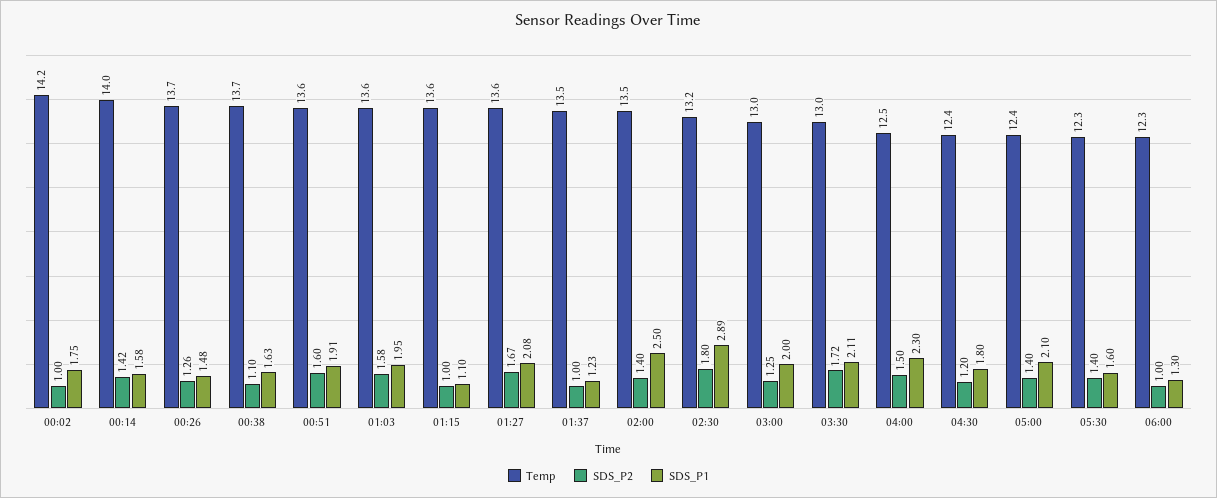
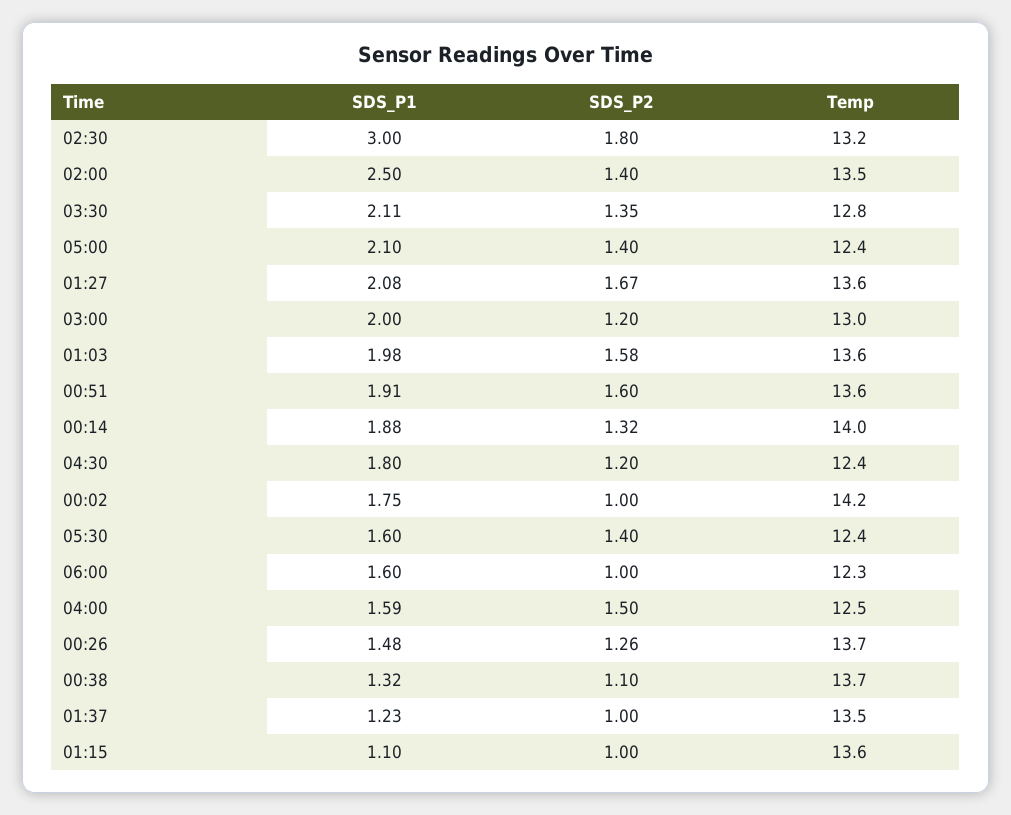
  {
    "Temp": {
      "00:02": 14.2,
      "00:14": 14,
      "00:26": 13.7,
      "00:38": 13.7,
      "00:51": 13.6,
      "01:03": 13.6,
      "01:15": 13.6,
      "01:27": 13.6,
      "01:37": 13.5,
      "02:00": 13.5,
      "02:30": 13.2,
      "03:00": 13,
-     "03:30": 13,
+     "03:30": 12.8,
      "04:00": 12.5,
      "04:30": 12.4,
      "05:00": 12.4,
-     "05:30": 12.3,
+     "05:30": 12.4,
      "06:00": 12.3
    },
    "SDS_P2": {
      "00:02": 1,
-     "00:14": 1.42,
+     "00:14": 1.32,
      "00:26": 1.26,
      "00:38": 1.1,
      "00:51": 1.6,
      "01:03": 1.58,
      "01:15": 1,
      "01:27": 1.67,
      "01:37": 1,
      "02:00": 1.4,
      "02:30": 1.8,
-     "03:00": 1.25,
+     "03:00": 1.2,
-     "03:30": 1.72,
+     "03:30": 1.35,
      "04:00": 1.5,
      "04:30": 1.2,
      "05:00": 1.4,
      "05:30": 1.4,
      "06:00": 1
    },
    "SDS_P1": {
      "00:02": 1.75,
-     "00:14": 1.58,
+     "00:14": 1.88,
      "00:26": 1.48,
-     "00:38": 1.63,
+     "00:38": 1.32,
      "00:51": 1.91,
-     "01:03": 1.95,
+     "01:03": 1.98,
      "01:15": 1.1,
      "01:27": 2.08,
      "01:37": 1.23,
      "02:00": 2.5,
-     "02:30": 2.89,
+     "02:30": 3,
      "03:00": 2,
      "03:30": 2.11,
-     "04:00": 2.3,
+     "04:00": 1.59,
      "04:30": 1.8,
      "05:00": 2.1,
      "05:30": 1.6,
-     "06:00": 1.3
+     "06:00": 1.6
    }
  }

